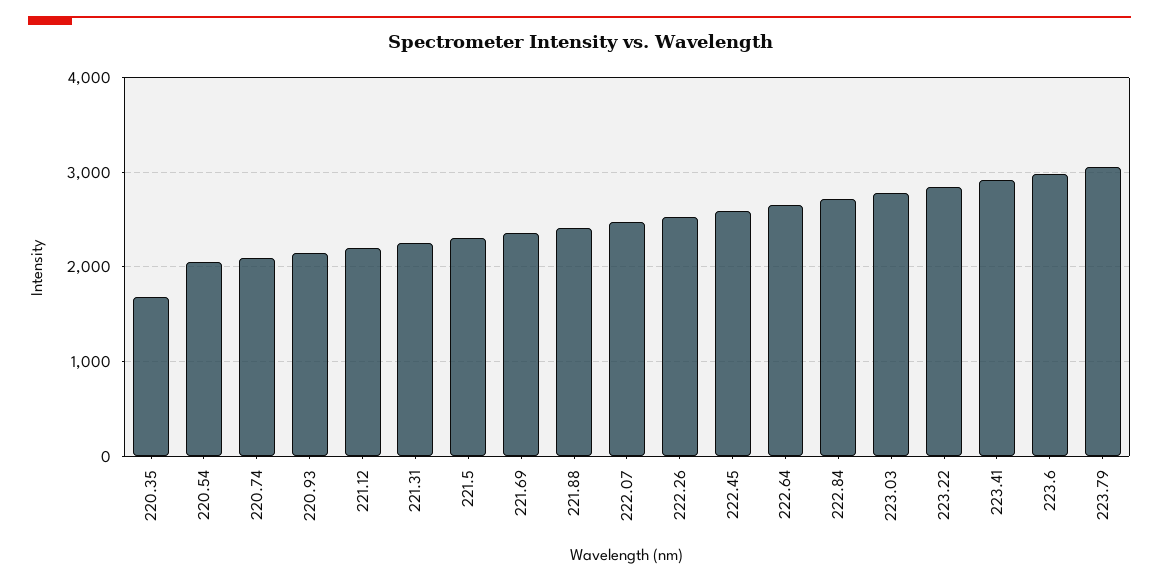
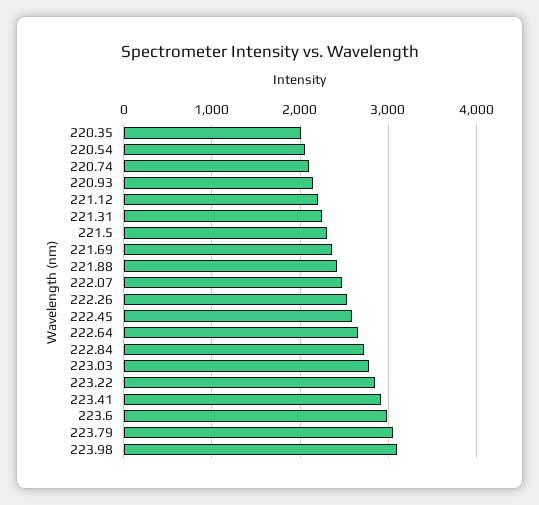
  {
-   "220.35": 1700,
+   "220.35": 2000,
    "220.54": 2100,
    "220.74": 2100,
    "220.93": 2100,
    "221.12": 2200,
    "221.31": 2300,
    "221.5": 2300,
    "221.69": 2400,
    "221.88": 2400,
    "222.07": 2500,
    "222.26": 2500,
    "222.45": 2600,
    "222.64": 2700,
    "222.84": 2700,
    "223.03": 2800,
    "223.22": 2800,
    "223.41": 2900,
    "223.6": 3000,
-   "223.79": 3100
+   "223.79": 3100,
+   "223.98": 3100
  }

